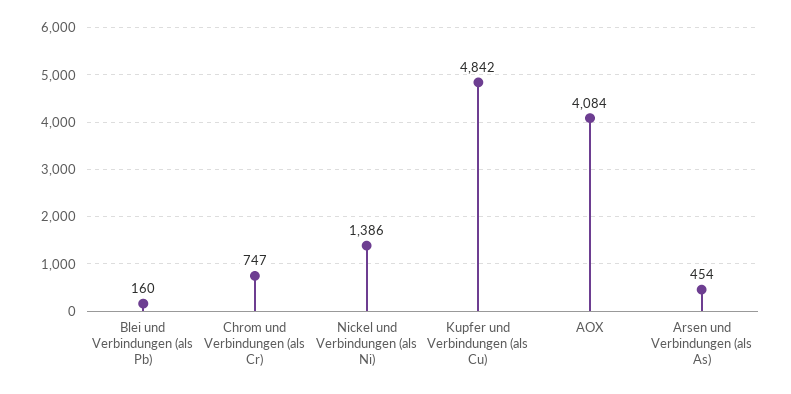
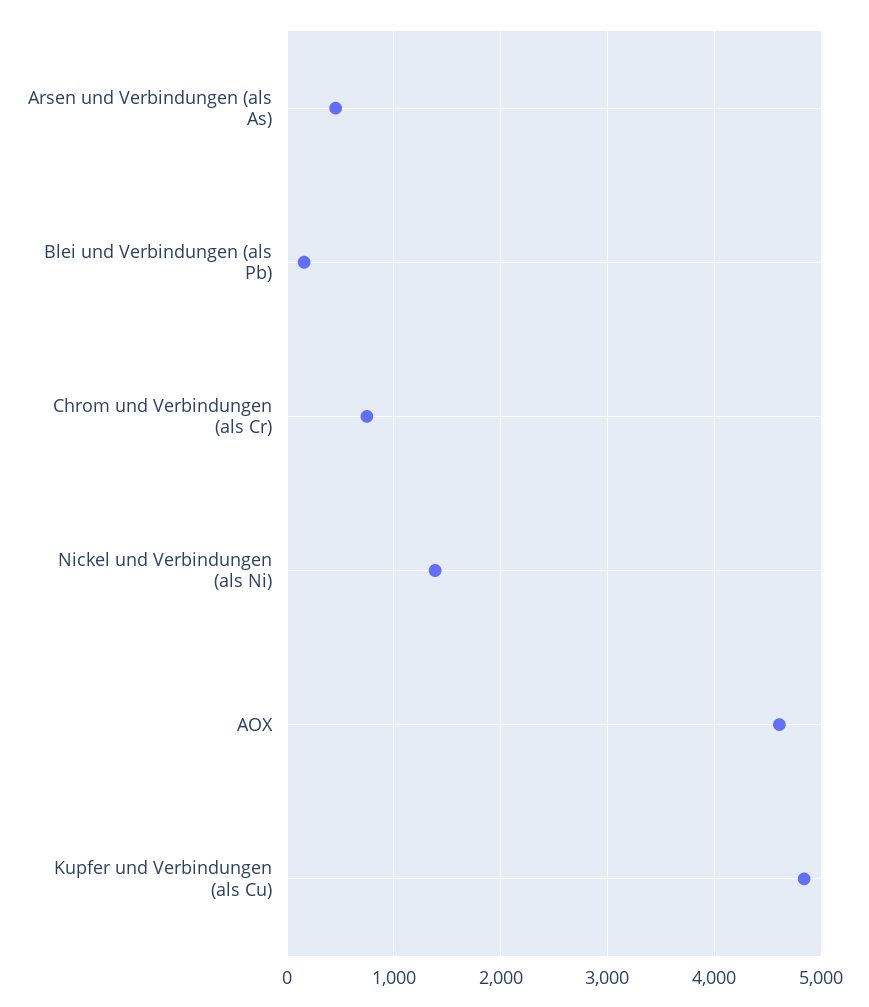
  {
    "Blei und Verbindungen (als Pb)": 160,
    "Chrom und Verbindungen (als Cr)": 747,
    "Nickel und Verbindungen (als Ni)": 1386,
    "Kupfer und Verbindungen (als Cu)": 4842,
-   "AOX": 4084,
+   "AOX": 4600,
    "Arsen und Verbindungen (als As)": 454
  }

